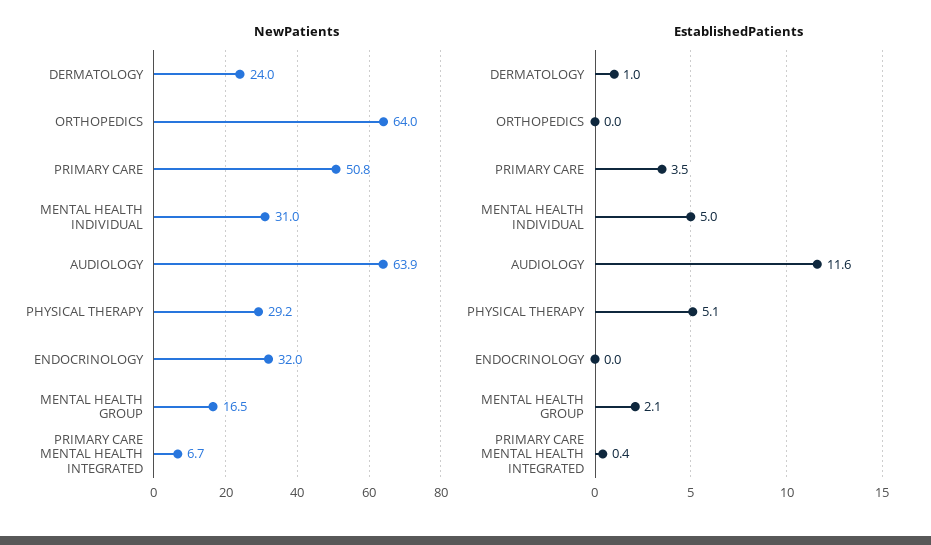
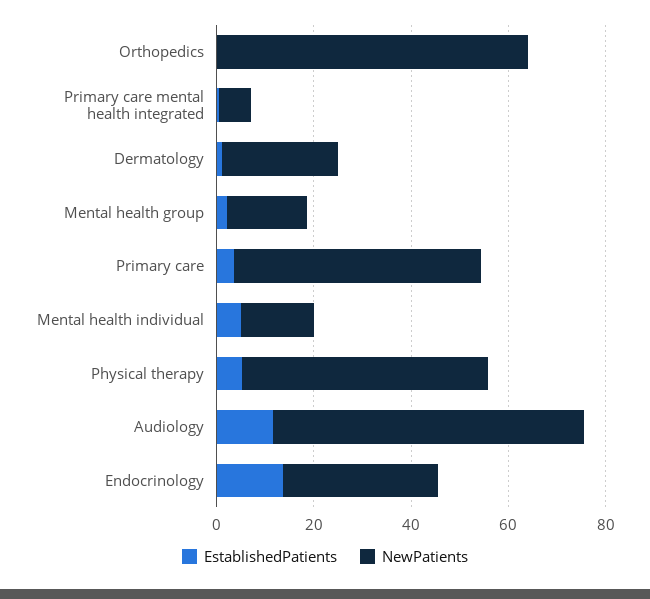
  {
    "NewPatients": {
      "DERMATOLOGY": 24,
      "ORTHOPEDICS": 64,
      "PRIMARY CARE": 50.8,
-     "MENTAL HEALTH INDIVIDUAL": 31,
+     "MENTAL HEALTH INDIVIDUAL": 15,
      "AUDIOLOGY": 63.9,
-     "PHYSICAL THERAPY": 29.2,
+     "PHYSICAL THERAPY": 50,
      "ENDOCRINOLOGY": 32,
      "MENTAL HEALTH GROUP": 16.5,
      "PRIMARY CARE MENTAL HEALTH INTEGRATED": 6.7
    },
    "EstablishedPatients": {
      "DERMATOLOGY": 1,
      "ORTHOPEDICS": 0,
      "PRIMARY CARE": 3.5,
      "MENTAL HEALTH INDIVIDUAL": 5,
      "AUDIOLOGY": 11.6,
      "PHYSICAL THERAPY": 5.1,
-     "ENDOCRINOLOGY": 0,
+     "ENDOCRINOLOGY": 15,
      "MENTAL HEALTH GROUP": 2.1,
      "PRIMARY CARE MENTAL HEALTH INTEGRATED": 0.4
    }
  }

